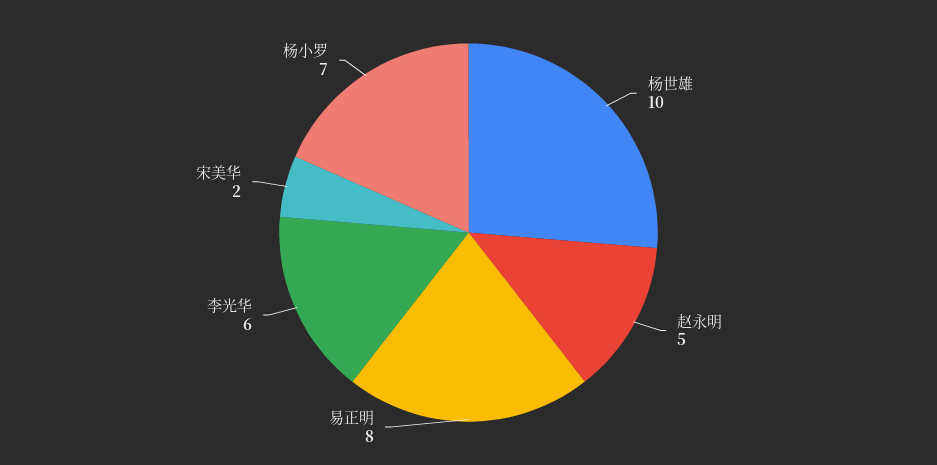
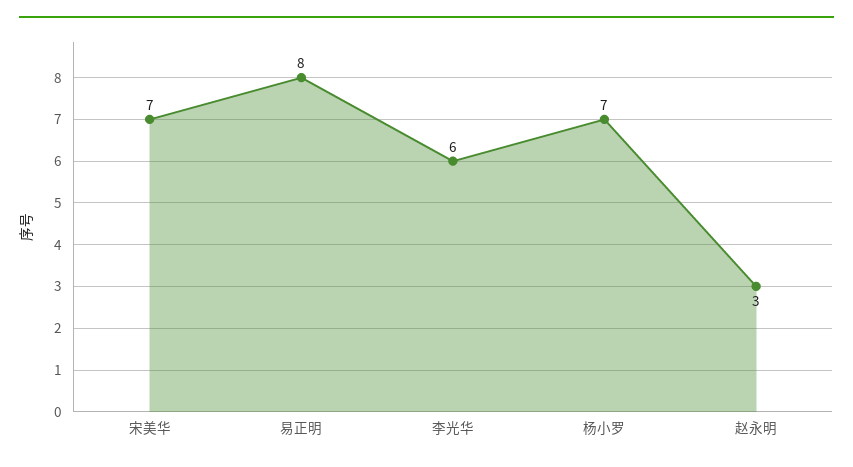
  {
-   "杨世雄": 10,
-   "赵永明": 5,
+   "赵永明": 3,
    "易正明": 8,
    "李光华": 6,
-   "宋美华": 2,
+   "宋美华": 7,
    "杨小罗": 7
  }

